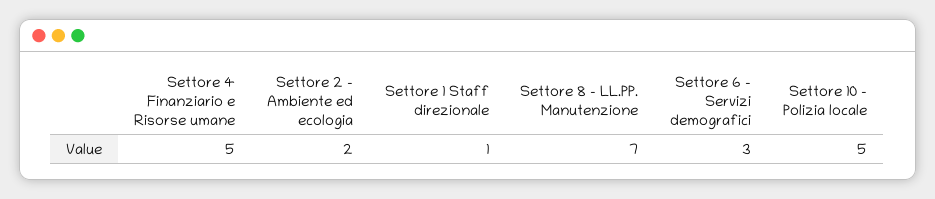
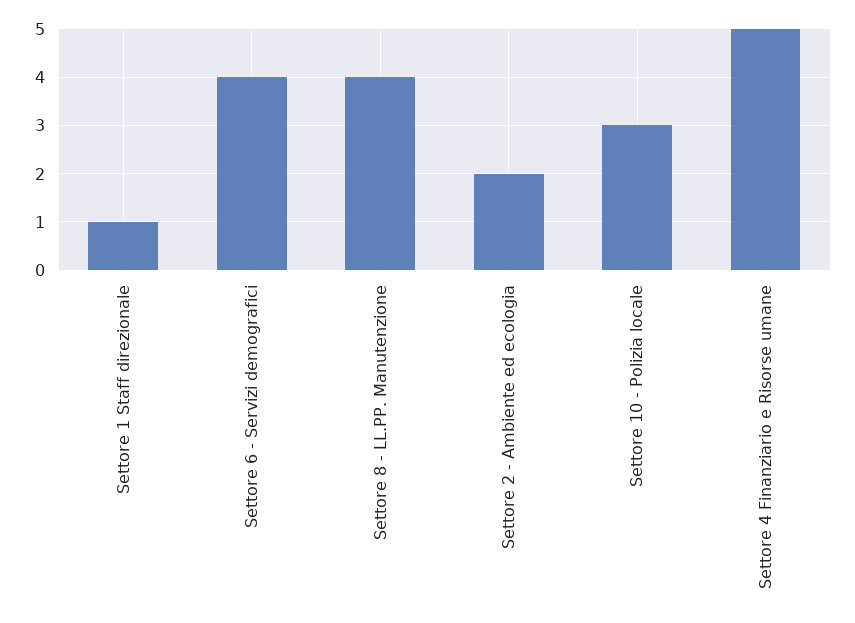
  {
    "Settore 4 Finanziario e Risorse umane": 5,
    "Settore 2 - Ambiente ed ecologia": 2,
    "Settore 1 Staff direzionale": 1,
-   "Settore 8 - LL.PP. Manutenzione": 7,
+   "Settore 8 - LL.PP. Manutenzione": 4,
-   "Settore 6 - Servizi demografici": 3,
+   "Settore 6 - Servizi demografici": 4,
-   "Settore 10 - Polizia locale": 5
+   "Settore 10 - Polizia locale": 3
  }

